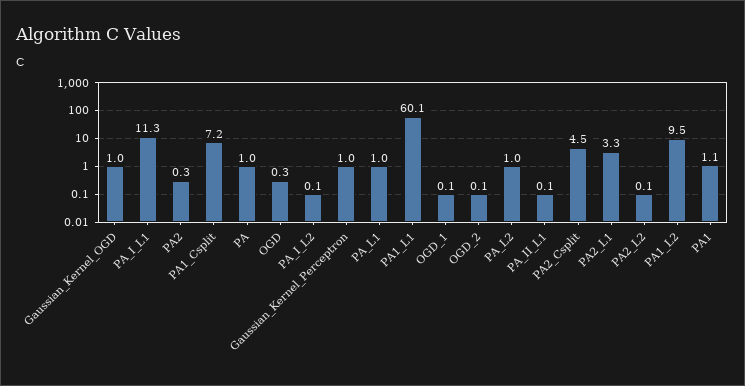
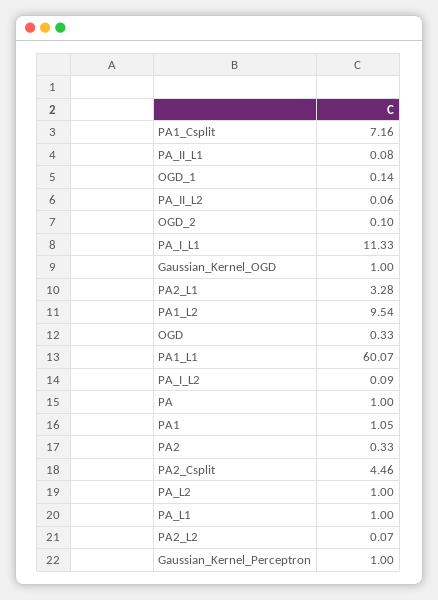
  {
    "Gaussian_Kernel_OGD": 1,
    "PA_I_L1": 11.33,
    "PA2": 0.33,
    "PA1_Csplit": 7.16,
    "PA": 1,
    "OGD": 0.33,
    "PA_I_L2": 0.09,
    "Gaussian_Kernel_Perceptron": 1,
    "PA_L1": 1,
    "PA1_L1": 60.07,
    "OGD_1": 0.14,
    "OGD_2": 0.1,
    "PA_L2": 1,
    "PA_II_L1": 0.08,
    "PA2_Csplit": 4.46,
    "PA2_L1": 3.28,
    "PA2_L2": 0.07,
    "PA1_L2": 9.54,
-   "PA1": 1.05
+   "PA1": 1.05,
+   "PA_II_L2": 0.06
  }

